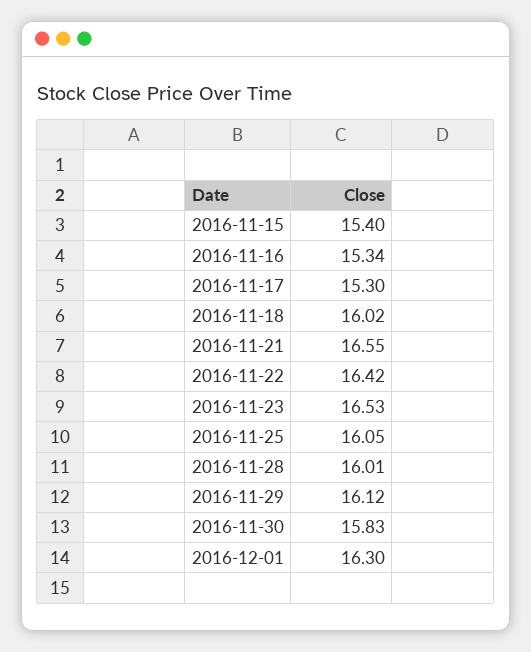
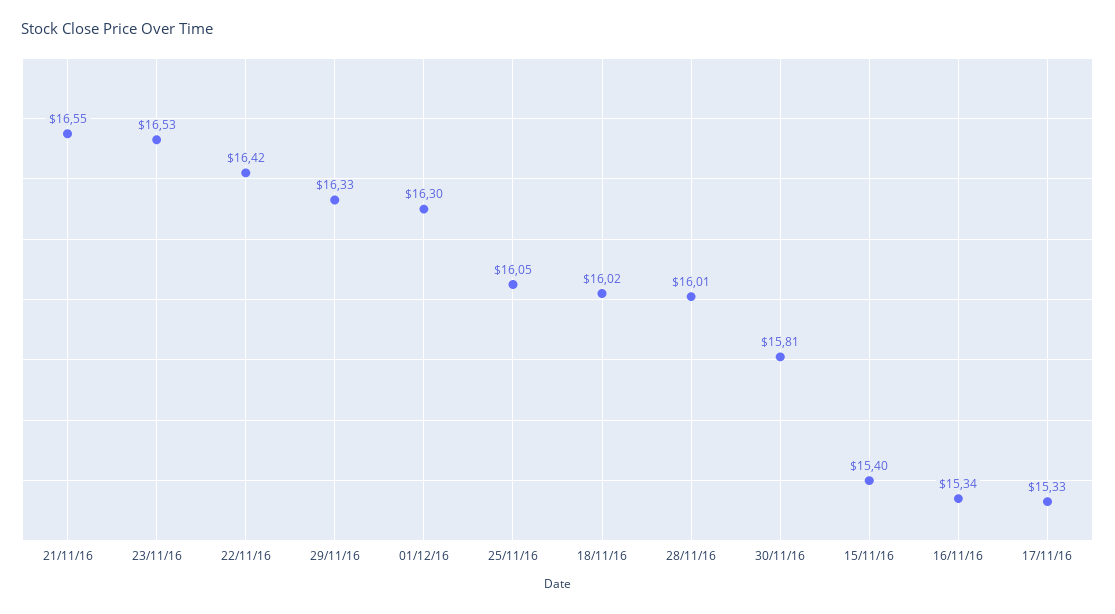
  {
    "2016-11-15": 15.4,
    "2016-11-16": 15.34,
-   "2016-11-17": 15.3,
+   "2016-11-17": 15.33,
    "2016-11-18": 16.02,
    "2016-11-21": 16.55,
    "2016-11-22": 16.42,
    "2016-11-23": 16.53,
    "2016-11-25": 16.05,
    "2016-11-28": 16.01,
-   "2016-11-29": 16.12,
+   "2016-11-29": 16.33,
-   "2016-11-30": 15.83,
+   "2016-11-30": 15.81,
    "2016-12-01": 16.3
  }

